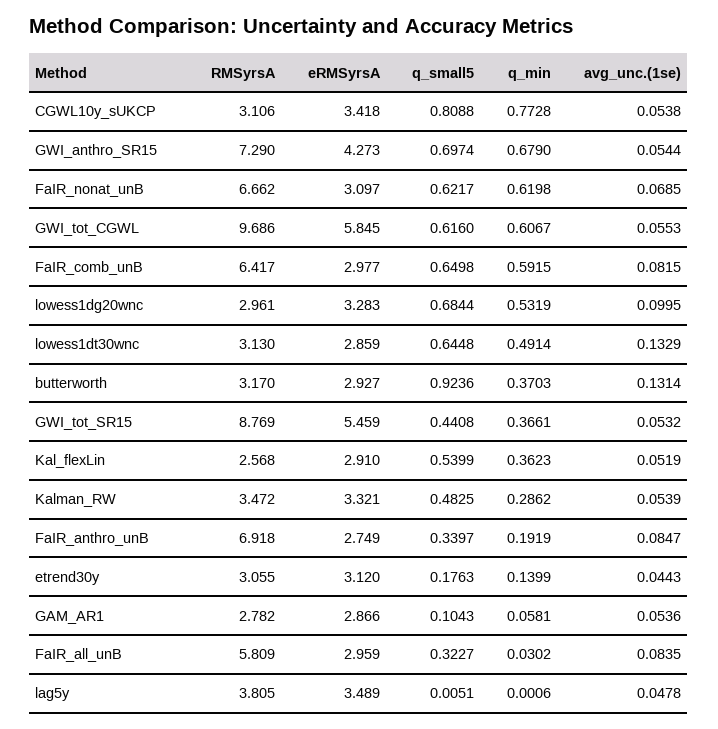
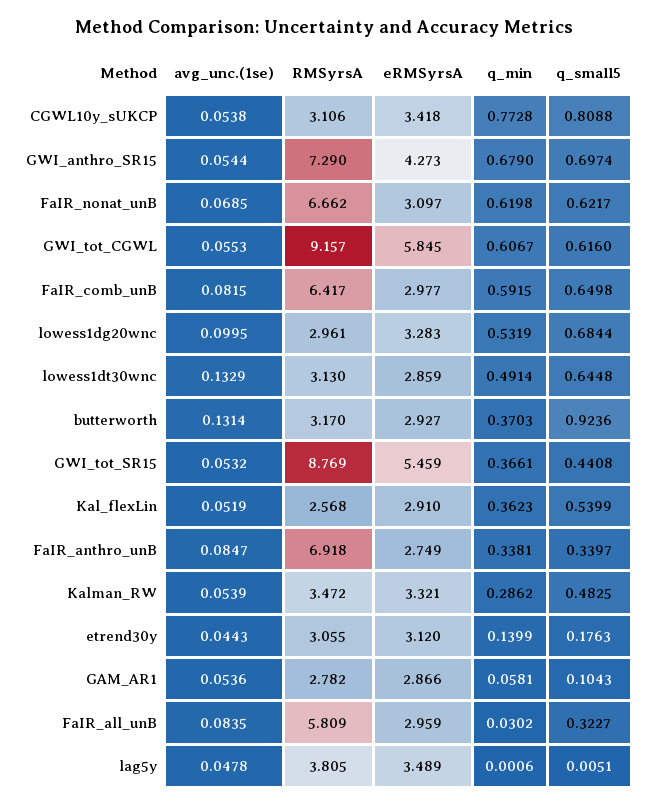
  {
    "RMSyrsA": {
      "CGWL10y_sUKCP": 3.106,
      "GWI_anthro_SR15": 7.29,
      "FaIR_nonat_unB": 6.662,
-     "GWI_tot_CGWL": 9.686,
+     "GWI_tot_CGWL": 9.157,
      "FaIR_comb_unB": 6.417,
      "lowess1dg20wnc": 2.961,
      "lowess1dt30wnc": 3.13,
      "butterworth": 3.17,
      "GWI_tot_SR15": 8.769,
      "Kal_flexLin": 2.568,
      "Kalman_RW": 3.472,
      "FaIR_anthro_unB": 6.918,
      "etrend30y": 3.055,
      "GAM_AR1": 2.782,
      "FaIR_all_unB": 5.809,
      "lag5y": 3.805
    },
    "eRMSyrsA": {
      "CGWL10y_sUKCP": 3.418,
      "GWI_anthro_SR15": 4.273,
      "FaIR_nonat_unB": 3.097,
      "GWI_tot_CGWL": 5.845,
      "FaIR_comb_unB": 2.977,
      "lowess1dg20wnc": 3.283,
      "lowess1dt30wnc": 2.859,
      "butterworth": 2.927,
      "GWI_tot_SR15": 5.459,
      "Kal_flexLin": 2.91,
      "Kalman_RW": 3.321,
      "FaIR_anthro_unB": 2.749,
      "etrend30y": 3.12,
      "GAM_AR1": 2.866,
      "FaIR_all_unB": 2.959,
      "lag5y": 3.489
    },
    "q_small5": {
      "CGWL10y_sUKCP": 0.8088,
      "GWI_anthro_SR15": 0.6974,
      "FaIR_nonat_unB": 0.6217,
      "GWI_tot_CGWL": 0.616,
      "FaIR_comb_unB": 0.6498,
      "lowess1dg20wnc": 0.6844,
      "lowess1dt30wnc": 0.6448,
      "butterworth": 0.9236,
      "GWI_tot_SR15": 0.4408,
      "Kal_flexLin": 0.5399,
      "Kalman_RW": 0.4825,
      "FaIR_anthro_unB": 0.3397,
      "etrend30y": 0.1763,
      "GAM_AR1": 0.1043,
      "FaIR_all_unB": 0.3227,
      "lag5y": 0.0051
    },
    "q_min": {
      "CGWL10y_sUKCP": 0.7728,
      "GWI_anthro_SR15": 0.679,
      "FaIR_nonat_unB": 0.6198,
      "GWI_tot_CGWL": 0.6067,
      "FaIR_comb_unB": 0.5915,
      "lowess1dg20wnc": 0.5319,
      "lowess1dt30wnc": 0.4914,
      "butterworth": 0.3703,
      "GWI_tot_SR15": 0.3661,
      "Kal_flexLin": 0.3623,
      "Kalman_RW": 0.2862,
-     "FaIR_anthro_unB": 0.1919,
+     "FaIR_anthro_unB": 0.3381,
      "etrend30y": 0.1399,
      "GAM_AR1": 0.0581,
      "FaIR_all_unB": 0.0302,
      "lag5y": 0.0006
    },
    "avg_unc.(1se)": {
      "CGWL10y_sUKCP": 0.0538,
      "GWI_anthro_SR15": 0.0544,
      "FaIR_nonat_unB": 0.0685,
      "GWI_tot_CGWL": 0.0553,
      "FaIR_comb_unB": 0.0815,
      "lowess1dg20wnc": 0.0995,
      "lowess1dt30wnc": 0.1329,
      "butterworth": 0.1314,
      "GWI_tot_SR15": 0.0532,
      "Kal_flexLin": 0.0519,
      "Kalman_RW": 0.0539,
      "FaIR_anthro_unB": 0.0847,
      "etrend30y": 0.0443,
      "GAM_AR1": 0.0536,
      "FaIR_all_unB": 0.0835,
      "lag5y": 0.0478
    }
  }

